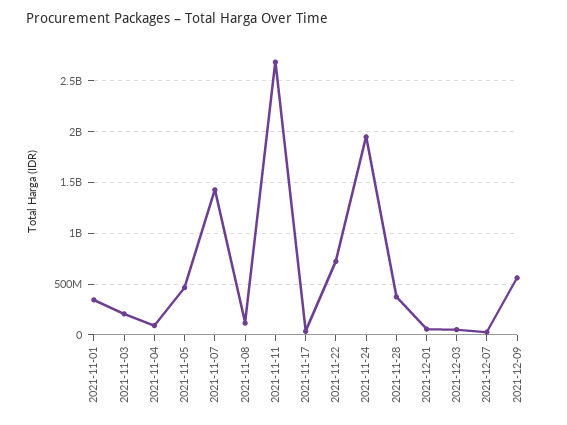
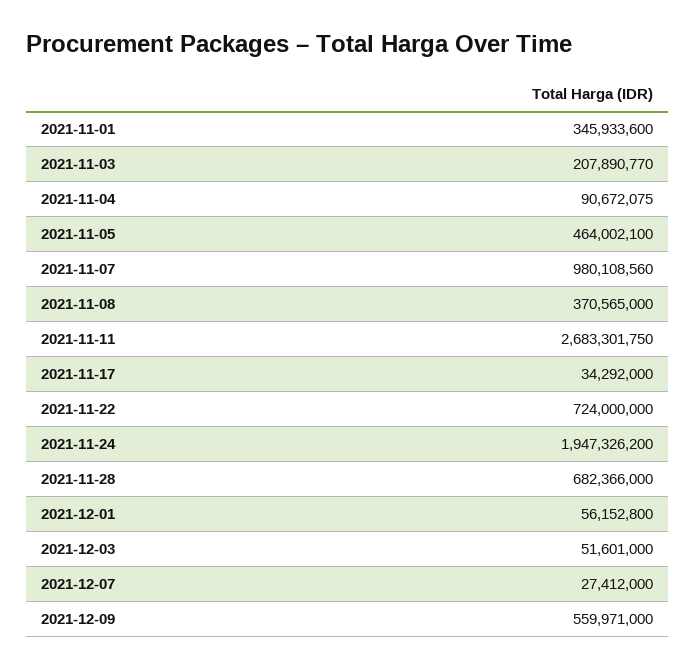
  {
    "2021-11-01": 345933600,
    "2021-11-03": 207890770,
    "2021-11-04": 90672075,
    "2021-11-05": 464002100,
-   "2021-11-07": 1400000000,
+   "2021-11-07": 980108560,
-   "2021-11-08": 100000000,
+   "2021-11-08": 370565000,
    "2021-11-11": 2683301750,
    "2021-11-17": 34292000,
    "2021-11-22": 724000000,
    "2021-11-24": 1947326200,
-   "2021-11-28": 400000000,
+   "2021-11-28": 682366000,
    "2021-12-01": 56152800,
    "2021-12-03": 51601000,
    "2021-12-07": 27412000,
    "2021-12-09": 559971000
  }

